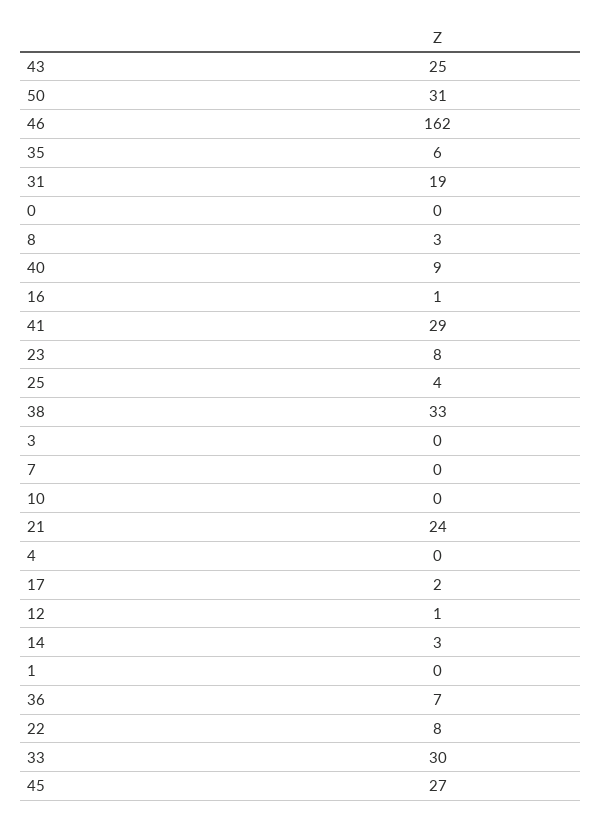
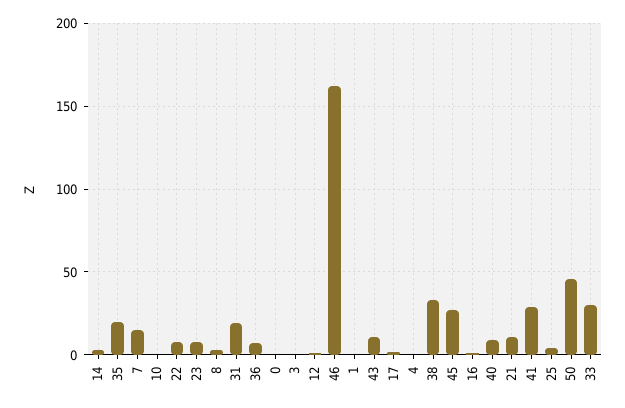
  {
-   "43": 25,
+   "43": 10,
-   "50": 31,
+   "50": 45,
    "46": 162,
-   "35": 6,
+   "35": 20,
    "31": 19,
    "0": 0,
    "8": 3,
    "40": 9,
    "16": 1,
    "41": 29,
    "23": 8,
    "25": 4,
    "38": 33,
    "3": 0,
-   "7": 0,
+   "7": 15,
    "10": 0,
-   "21": 24,
+   "21": 10,
    "4": 0,
    "17": 2,
    "12": 1,
    "14": 3,
    "1": 0,
    "36": 7,
    "22": 8,
    "33": 30,
    "45": 27
  }

